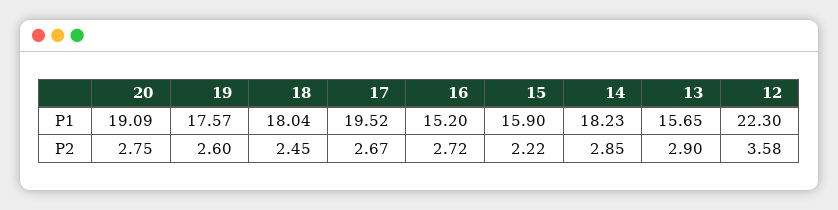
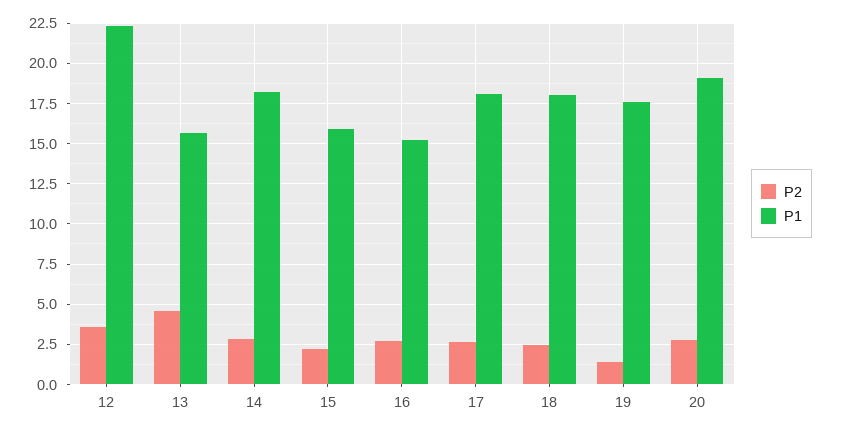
  {
    "P1": {
      "20": 19.09,
      "19": 17.57,
      "18": 18.04,
-     "17": 19.52,
+     "17": 18,
      "16": 15.2,
      "15": 15.9,
      "14": 18.23,
      "13": 15.65,
      "12": 22.3
    },
    "P2": {
      "20": 2.75,
-     "19": 2.6,
+     "19": 1.5,
      "18": 2.45,
      "17": 2.67,
      "16": 2.72,
      "15": 2.22,
      "14": 2.85,
-     "13": 2.9,
+     "13": 4.5,
      "12": 3.58
    }
  }

